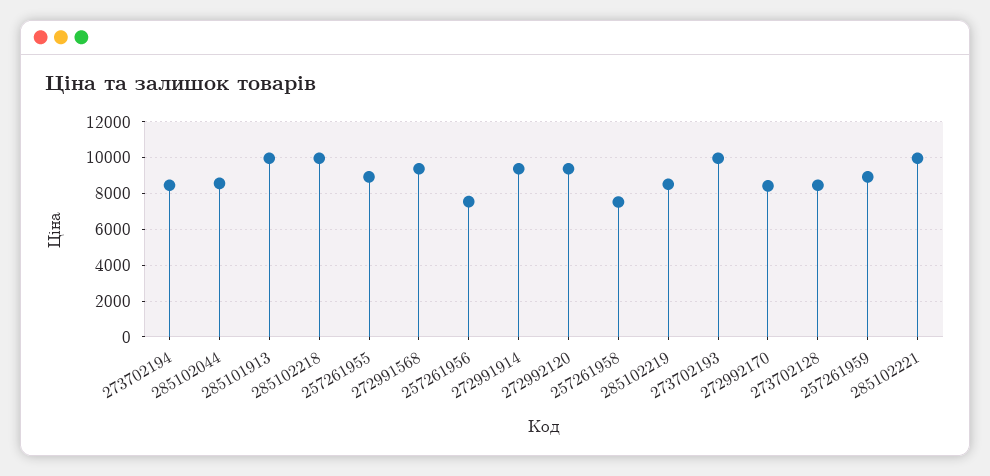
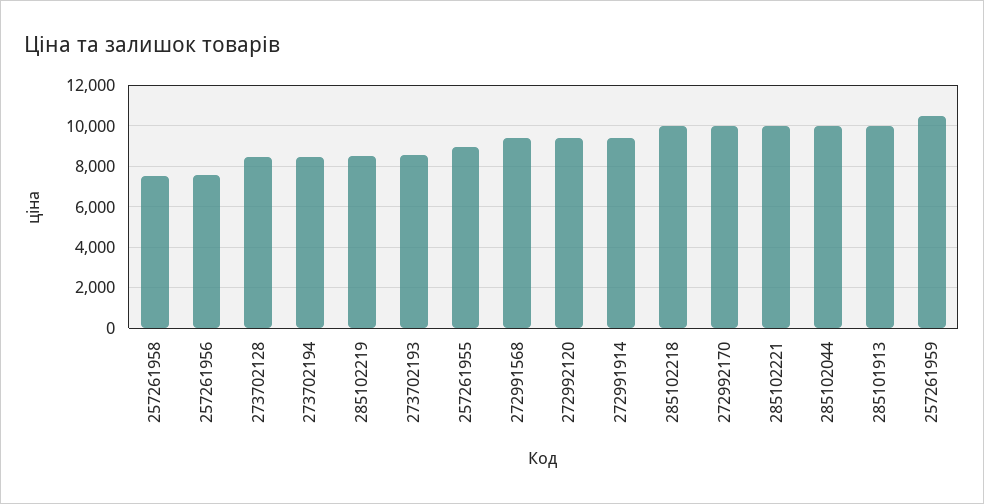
  {
    "273702194": 8500,
-   "285102044": 8500,
+   "285102044": 10000,
    "285101913": 10000,
    "285102218": 10000,
    "257261955": 9000,
    "272991568": 9500,
    "257261956": 7500,
    "272991914": 9500,
    "272992120": 9500,
    "257261958": 7500,
    "285102219": 8500,
-   "273702193": 10000,
+   "273702193": 8500,
-   "272992170": 8500,
+   "272992170": 10000,
    "273702128": 8500,
-   "257261959": 9000,
+   "257261959": 10500,
    "285102221": 10000
  }

